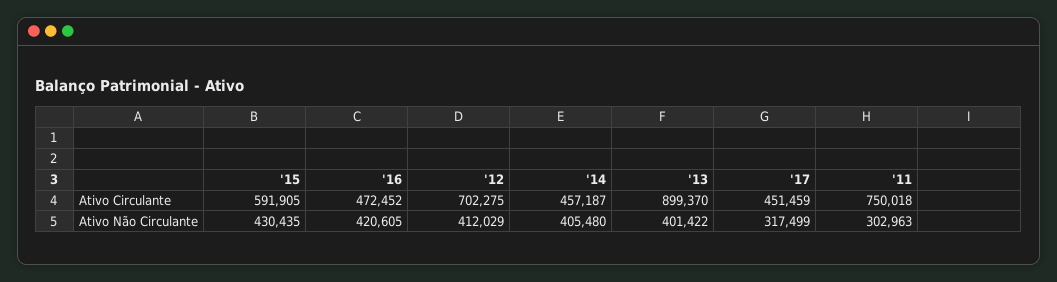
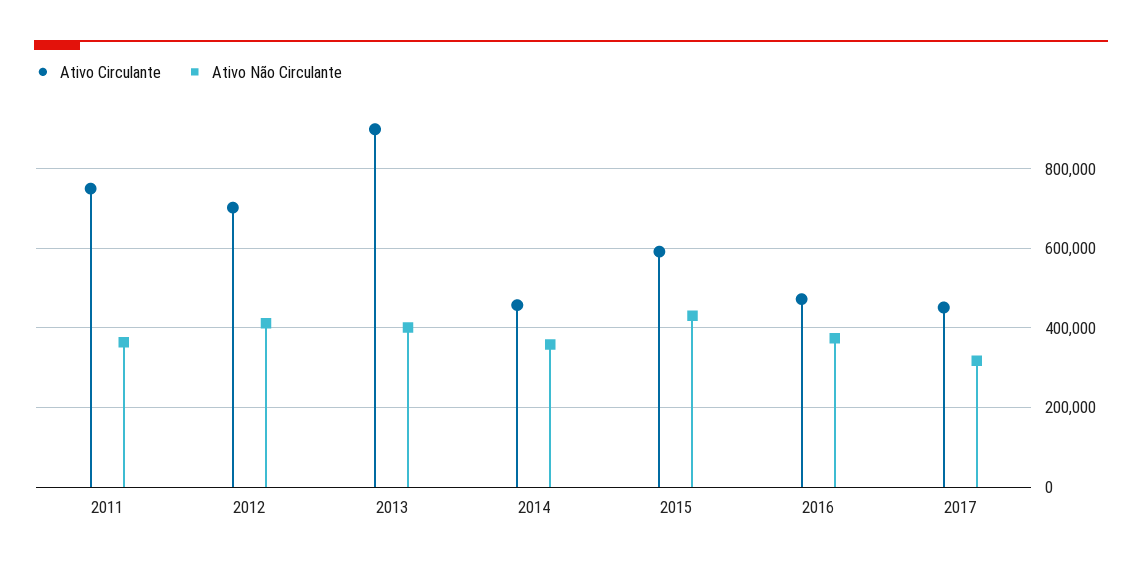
  {
    "Ativo Circulante": {
      "'15": 591905,
      "'16": 472452,
      "'12": 702275,
      "'14": 457187,
      "'13": 899370,
      "'17": 451459,
      "'11": 750018
    },
    "Ativo Não Circulante": {
      "'15": 430435,
-     "'16": 420605,
+     "'16": 380000,
      "'12": 412029,
-     "'14": 405480,
+     "'14": 360000,
      "'13": 401422,
      "'17": 317499,
-     "'11": 302963
+     "'11": 360000
    }
  }

